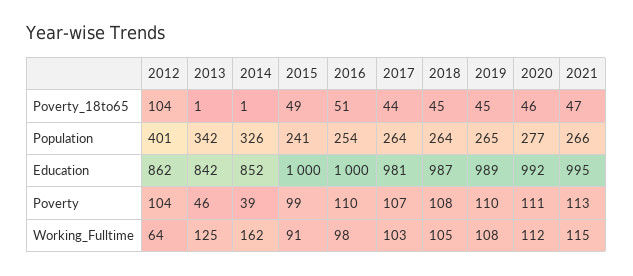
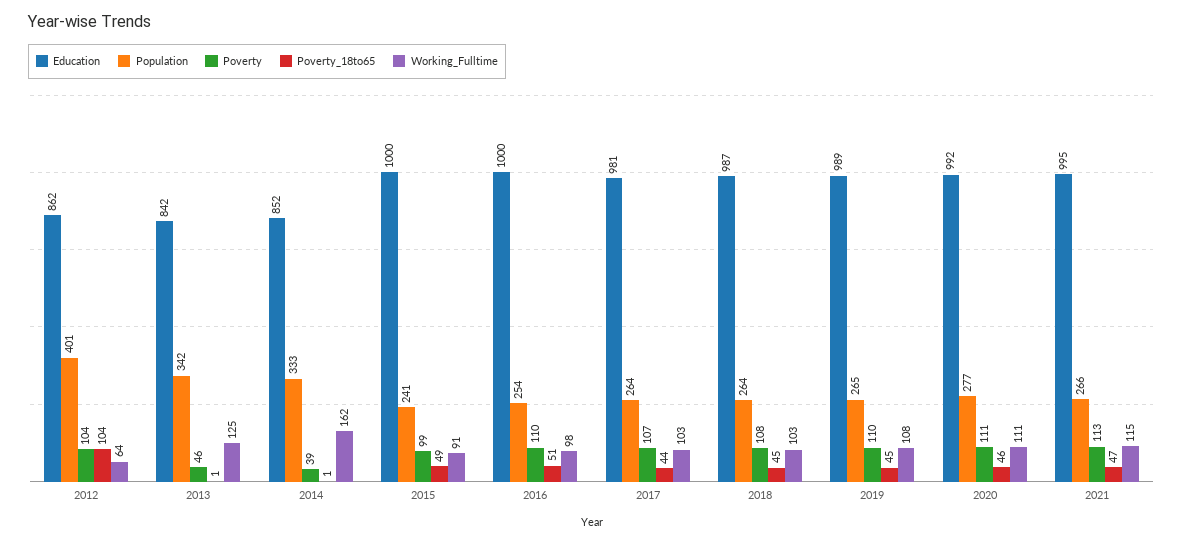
  {
    "Poverty_18to65": {
      "2012": 104,
      "2013": 1,
      "2014": 1,
      "2015": 49,
      "2016": 51,
      "2017": 44,
      "2018": 45,
      "2019": 45,
      "2020": 46,
      "2021": 47
    },
    "Population": {
      "2012": 401,
      "2013": 342,
-     "2014": 326,
+     "2014": 333,
      "2015": 241,
      "2016": 254,
      "2017": 264,
      "2018": 264,
      "2019": 265,
      "2020": 277,
      "2021": 266
    },
    "Education": {
      "2012": 862,
      "2013": 842,
      "2014": 852,
      "2015": 1000,
      "2016": 1000,
      "2017": 981,
      "2018": 987,
      "2019": 989,
      "2020": 992,
      "2021": 995
    },
    "Poverty": {
      "2012": 104,
      "2013": 46,
      "2014": 39,
      "2015": 99,
      "2016": 110,
      "2017": 107,
      "2018": 108,
      "2019": 110,
      "2020": 111,
      "2021": 113
    },
    "Working_Fulltime": {
      "2012": 64,
      "2013": 125,
      "2014": 162,
      "2015": 91,
      "2016": 98,
      "2017": 103,
-     "2018": 105,
+     "2018": 103,
      "2019": 108,
-     "2020": 112,
+     "2020": 111,
      "2021": 115
    }
  }

